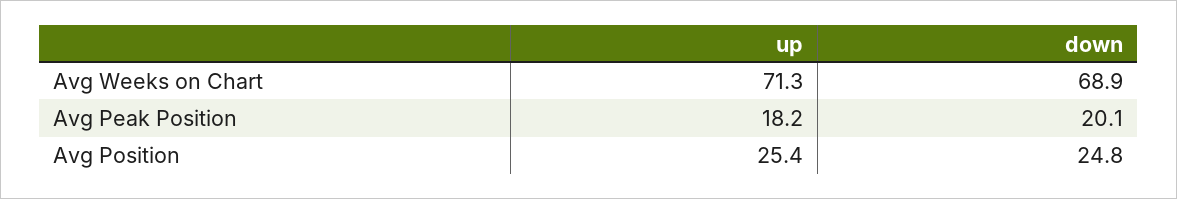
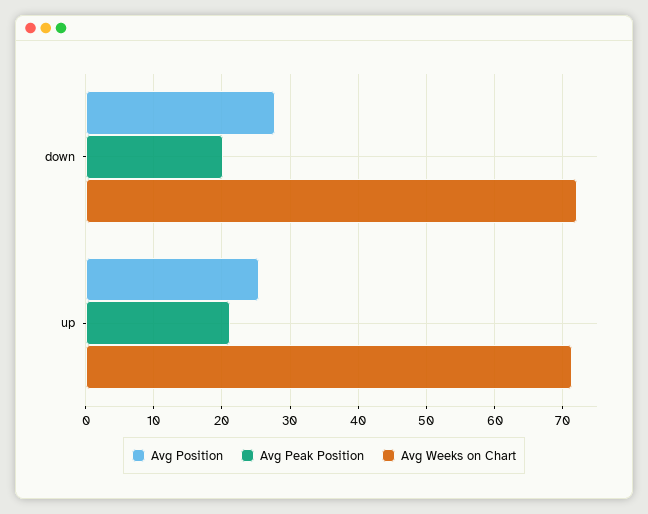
  {
    "Avg Weeks on Chart": {
      "up": 71.3,
-     "down": 68.9
+     "down": 72
    },
    "Avg Peak Position": {
-     "up": 18.2,
+     "up": 21,
      "down": 20.1
    },
    "Avg Position": {
      "up": 25.4,
-     "down": 24.8
+     "down": 28
    }
  }

